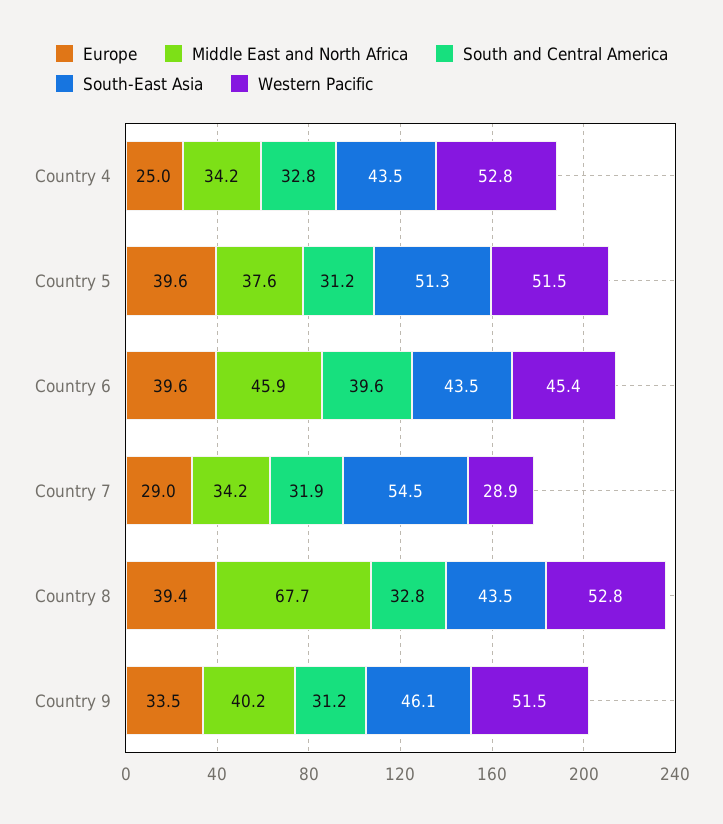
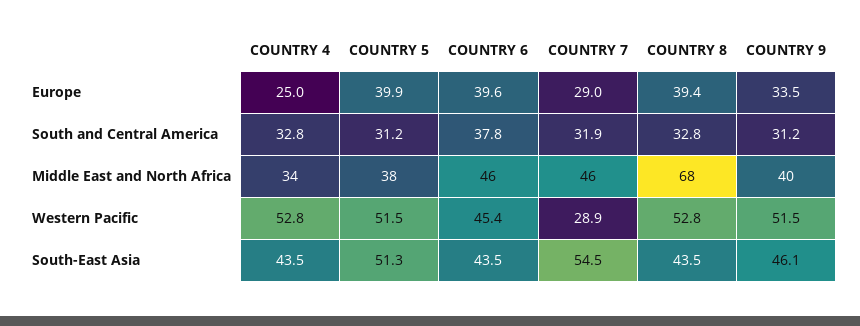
  {
    "Europe": {
      "Country 4": 25,
-     "Country 5": 39.6,
+     "Country 5": 39.9,
      "Country 6": 39.6,
      "Country 7": 29,
      "Country 8": 39.4,
      "Country 9": 33.5
    },
    "Middle East and North Africa": {
      "Country 4": 34.2,
      "Country 5": 37.6,
      "Country 6": 45.9,
-     "Country 7": 34.2,
+     "Country 7": 46,
      "Country 8": 67.7,
      "Country 9": 40.2
    },
    "South and Central America": {
      "Country 4": 32.8,
      "Country 5": 31.2,
-     "Country 6": 39.6,
+     "Country 6": 37.8,
      "Country 7": 31.9,
      "Country 8": 32.8,
      "Country 9": 31.2
    },
    "South-East Asia": {
      "Country 4": 43.5,
      "Country 5": 51.3,
      "Country 6": 43.5,
      "Country 7": 54.5,
      "Country 8": 43.5,
      "Country 9": 46.1
    },
    "Western Pacific": {
      "Country 4": 52.8,
      "Country 5": 51.5,
      "Country 6": 45.4,
      "Country 7": 28.9,
      "Country 8": 52.8,
      "Country 9": 51.5
    }
  }

